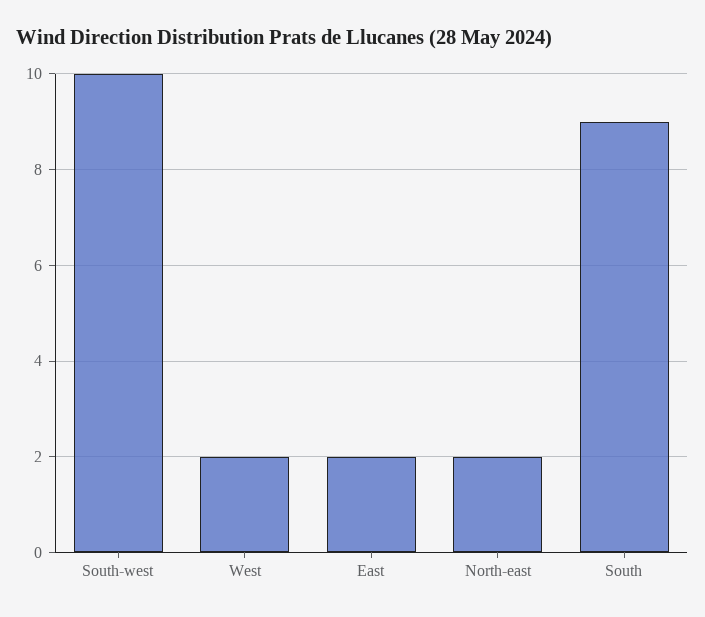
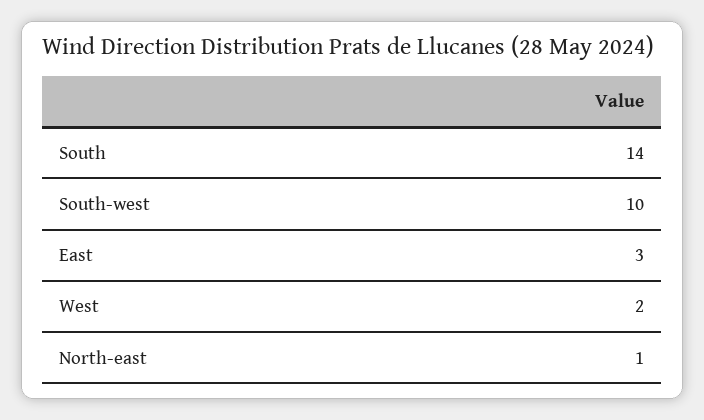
  {
    "South-west": 10,
    "West": 2,
-   "East": 2,
+   "East": 3,
-   "North-east": 2,
+   "North-east": 1,
-   "South": 9
+   "South": 14
  }

